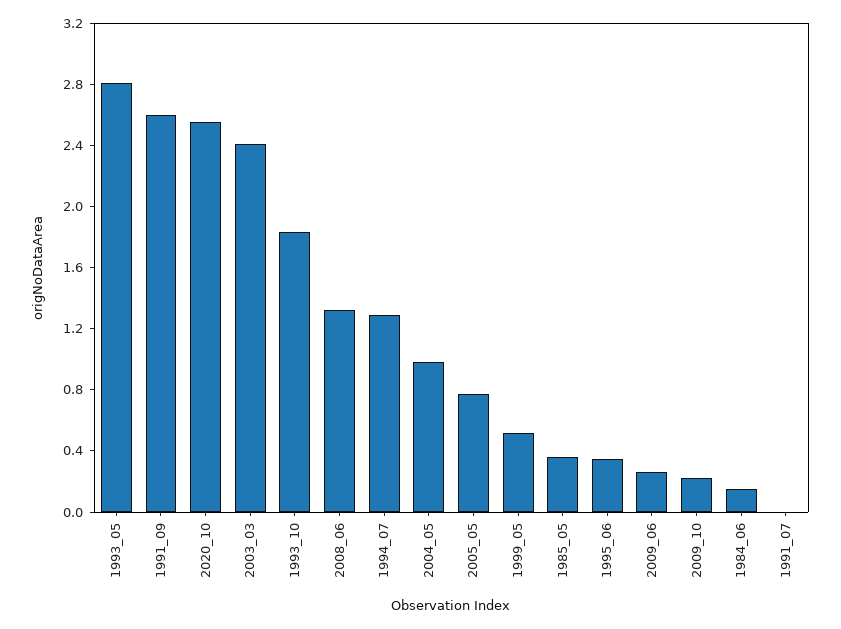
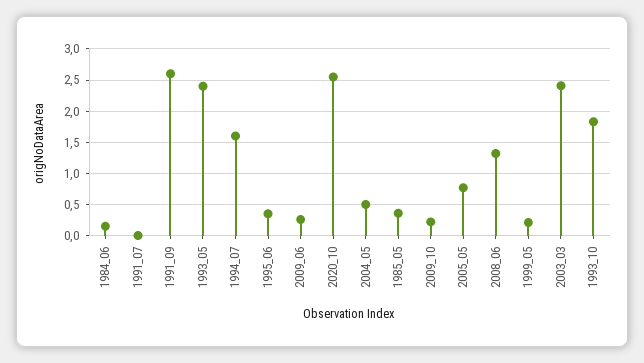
  {
-   "1993_05": 2.8,
+   "1993_05": 2.4,
    "1991_09": 2.6,
    "2020_10": 2.6,
    "2003_03": 2.4,
    "1993_10": 1.8,
    "2008_06": 1.3,
-   "1994_07": 1.3,
+   "1994_07": 1.6,
-   "2004_05": 1,
+   "2004_05": 0.5,
    "2005_05": 0.8,
-   "1999_05": 0.5,
+   "1999_05": 0.2,
    "1985_05": 0.4,
    "1995_06": 0.4,
    "2009_06": 0.3,
    "2009_10": 0.2,
    "1984_06": 0.2,
    "1991_07": 0
  }

